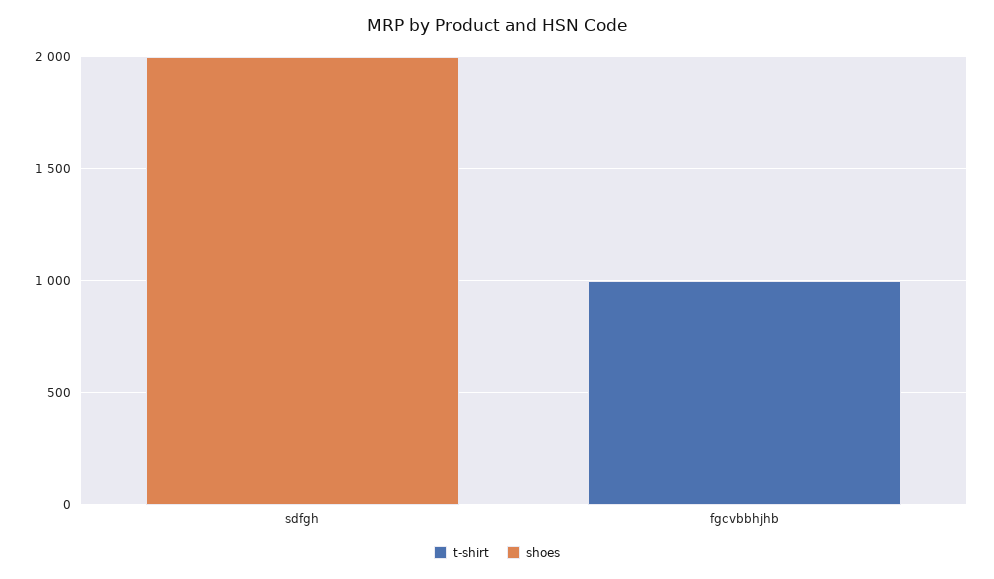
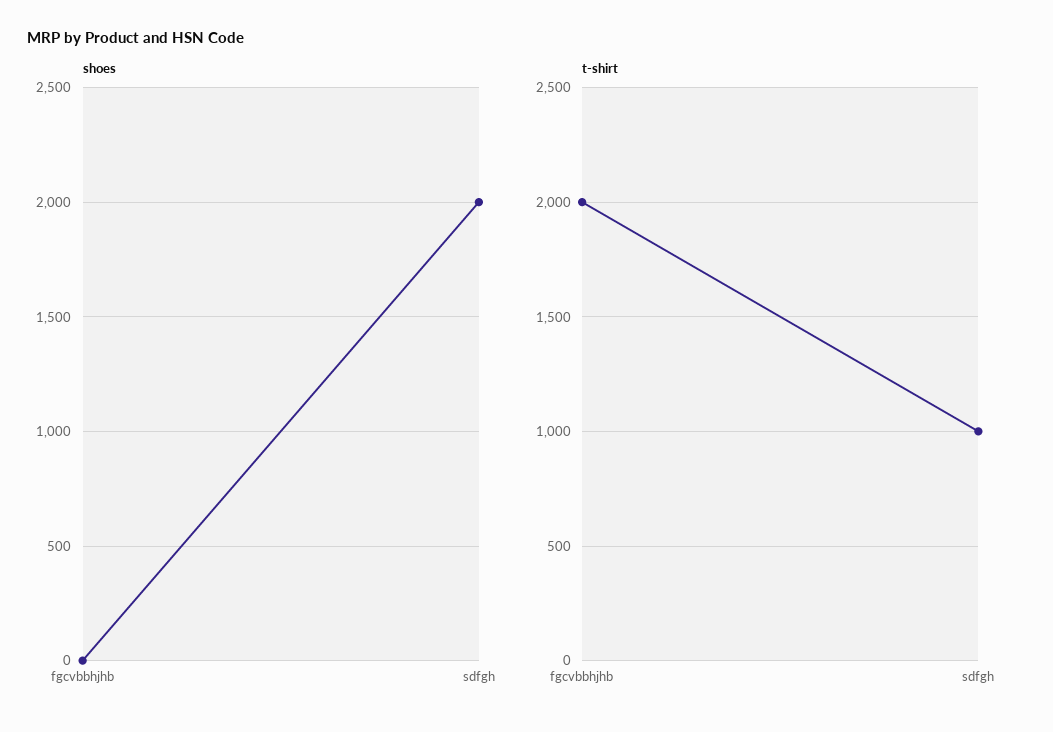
  {
    "t-shirt": {
-     "sdfgh": 0,
+     "sdfgh": 1000,
-     "fgcvbbhjhb": 1000
+     "fgcvbbhjhb": 2000
    },
    "shoes": {
      "sdfgh": 2000,
      "fgcvbbhjhb": 0
    }
  }

